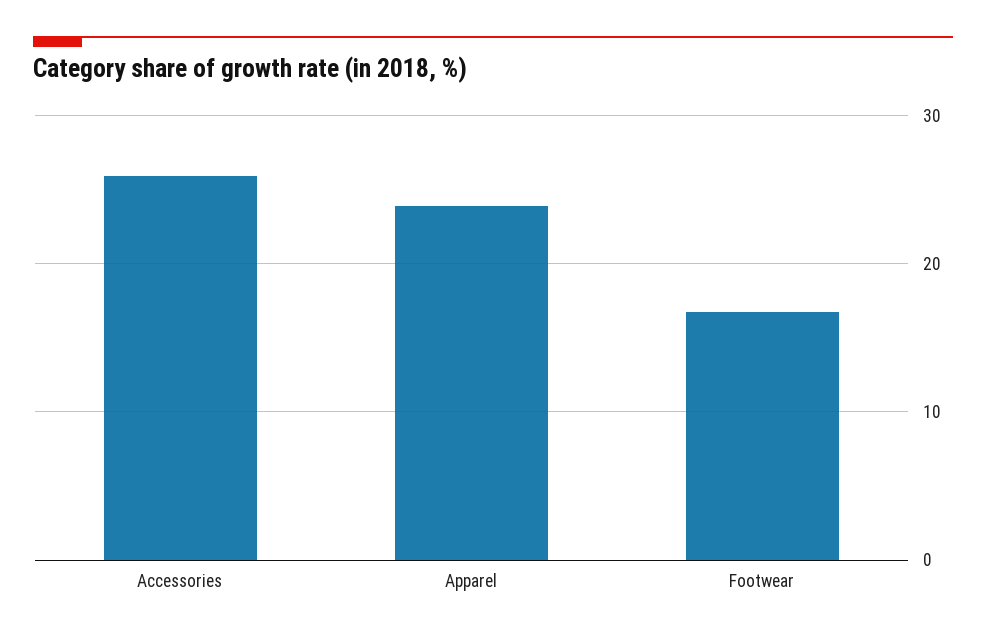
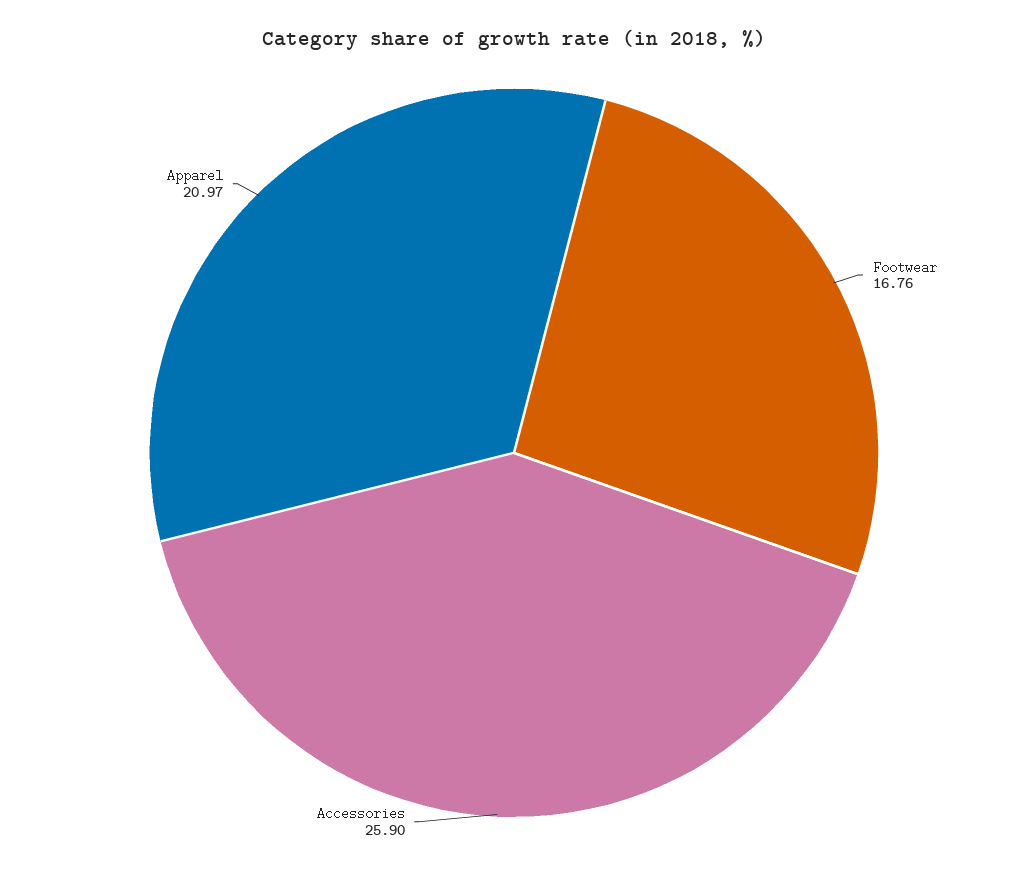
  {
    "Accessories": 25.9,
-   "Apparel": 24,
+   "Apparel": 20.97,
    "Footwear": 16.76
  }

